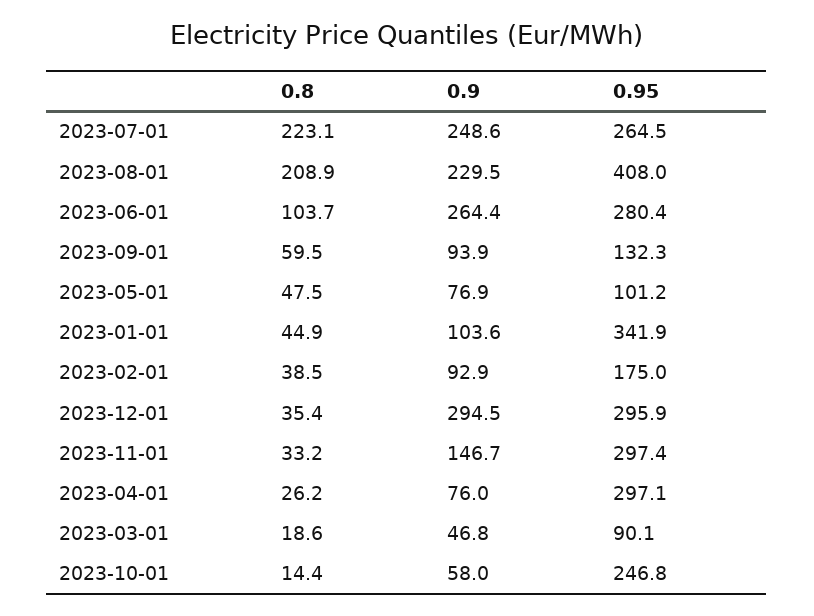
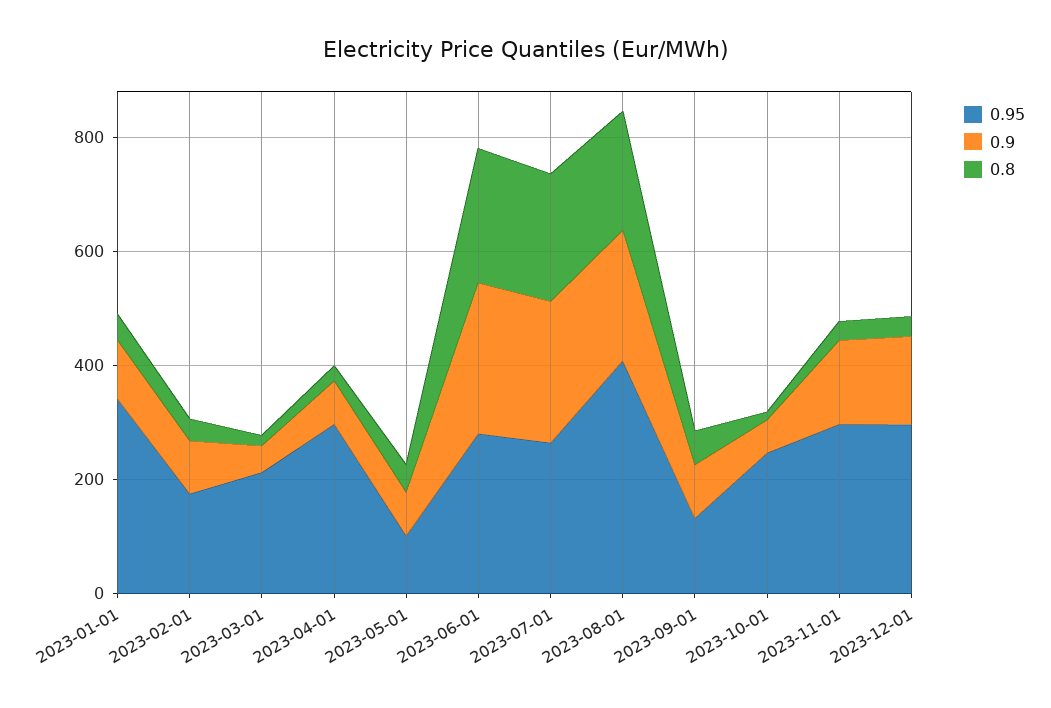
  {
    "0.8": {
      "2023-07-01": 223.1,
      "2023-08-01": 208.9,
-     "2023-06-01": 103.7,
+     "2023-06-01": 250,
      "2023-09-01": 59.5,
      "2023-05-01": 47.5,
      "2023-01-01": 44.9,
      "2023-02-01": 38.5,
      "2023-12-01": 35.4,
      "2023-11-01": 33.2,
      "2023-04-01": 26.2,
      "2023-03-01": 18.6,
      "2023-10-01": 14.4
    },
    "0.9": {
      "2023-07-01": 248.6,
      "2023-08-01": 229.5,
      "2023-06-01": 264.4,
      "2023-09-01": 93.9,
      "2023-05-01": 76.9,
      "2023-01-01": 103.6,
      "2023-02-01": 92.9,
-     "2023-12-01": 294.5,
+     "2023-12-01": 150,
      "2023-11-01": 146.7,
      "2023-04-01": 76,
      "2023-03-01": 46.8,
      "2023-10-01": 58
    },
    "0.95": {
      "2023-07-01": 264.5,
      "2023-08-01": 408,
      "2023-06-01": 280.4,
      "2023-09-01": 132.3,
      "2023-05-01": 101.2,
      "2023-01-01": 341.9,
      "2023-02-01": 175,
      "2023-12-01": 295.9,
      "2023-11-01": 297.4,
      "2023-04-01": 297.1,
-     "2023-03-01": 90.1,
+     "2023-03-01": 200,
      "2023-10-01": 246.8
    }
  }

